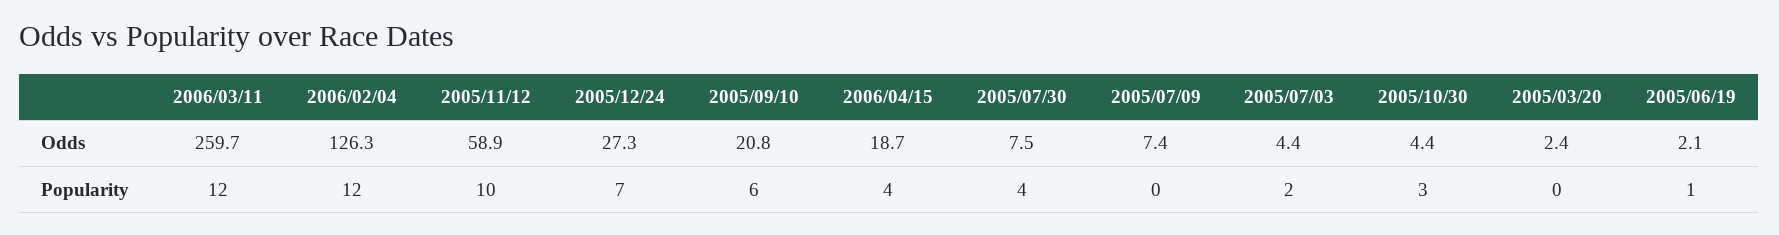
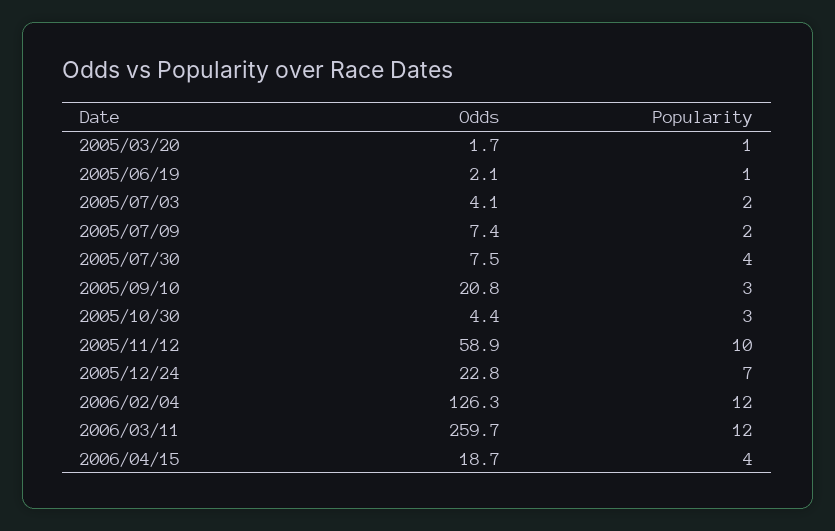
  {
    "2006/03/11": {
      "Odds": 259.7,
      "Popularity": 12
    },
    "2006/02/04": {
      "Odds": 126.3,
      "Popularity": 12
    },
    "2005/11/12": {
      "Odds": 58.9,
      "Popularity": 10
    },
    "2005/12/24": {
-     "Odds": 27.3,
+     "Odds": 22.8,
      "Popularity": 7
    },
    "2005/09/10": {
      "Odds": 20.8,
-     "Popularity": 6
+     "Popularity": 3
    },
    "2006/04/15": {
      "Odds": 18.7,
      "Popularity": 4
    },
    "2005/07/30": {
      "Odds": 7.5,
      "Popularity": 4
    },
    "2005/07/09": {
      "Odds": 7.4,
-     "Popularity": 0
+     "Popularity": 2
    },
    "2005/07/03": {
-     "Odds": 4.4,
+     "Odds": 4.1,
      "Popularity": 2
    },
    "2005/10/30": {
      "Odds": 4.4,
      "Popularity": 3
    },
    "2005/03/20": {
-     "Odds": 2.4,
+     "Odds": 1.7,
-     "Popularity": 0
+     "Popularity": 1
    },
    "2005/06/19": {
      "Odds": 2.1,
      "Popularity": 1
    }
  }

